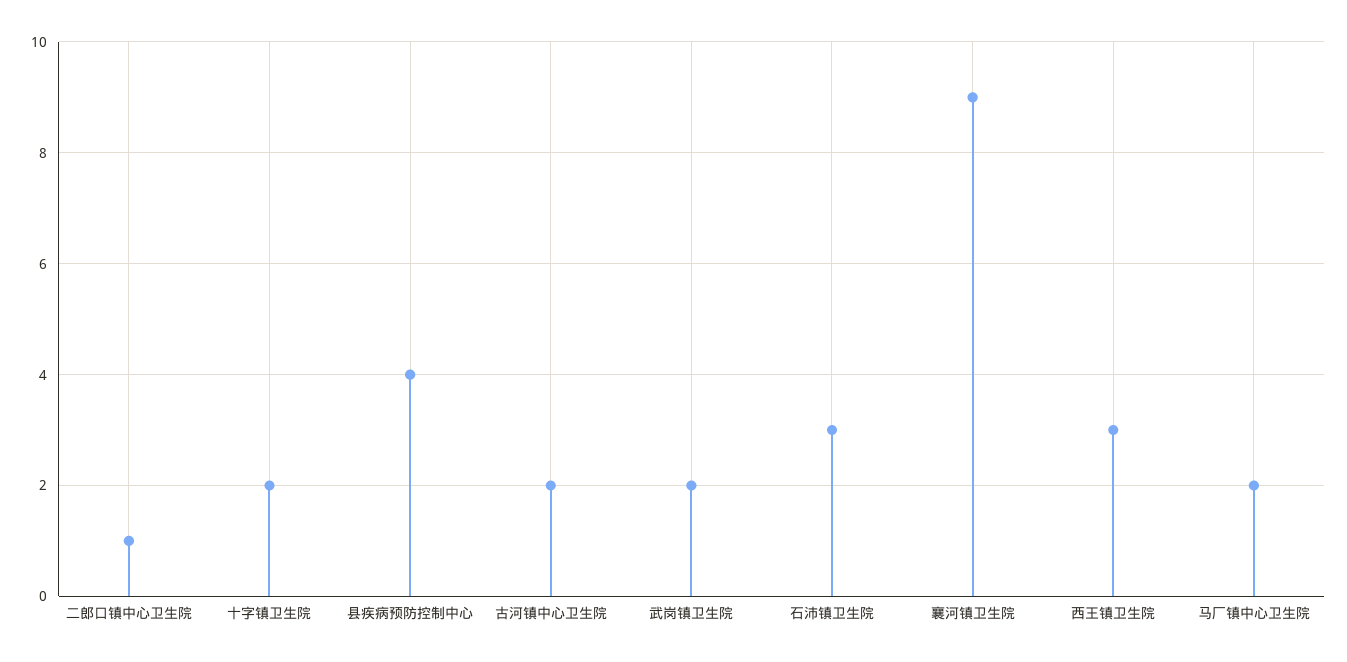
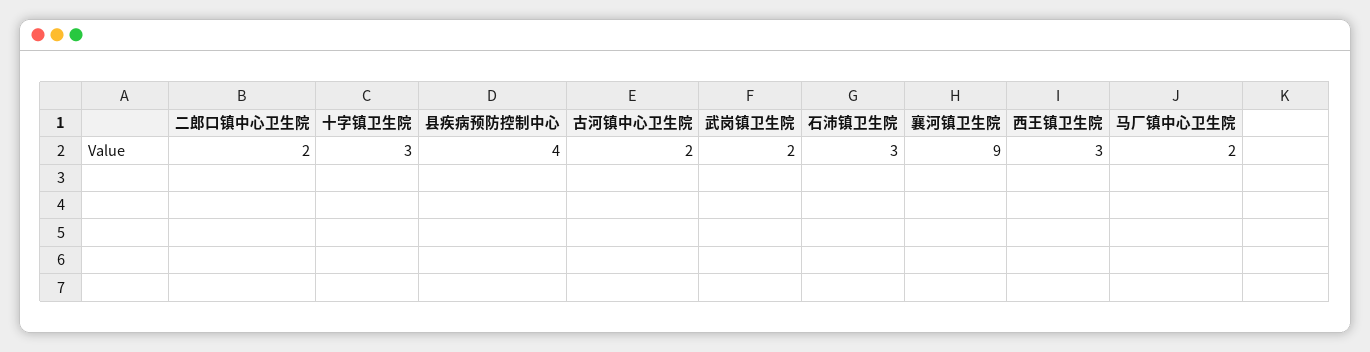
  {
-   "二郎口镇中心卫生院": 1,
+   "二郎口镇中心卫生院": 2,
-   "十字镇卫生院": 2,
+   "十字镇卫生院": 3,
    "县疾病预防控制中心": 4,
    "古河镇中心卫生院": 2,
    "武岗镇卫生院": 2,
    "石沛镇卫生院": 3,
    "襄河镇卫生院": 9,
    "西王镇卫生院": 3,
    "马厂镇中心卫生院": 2
  }

